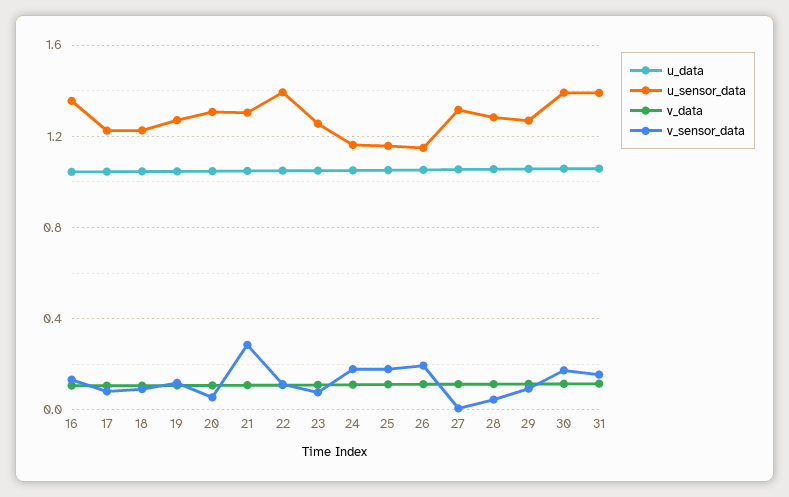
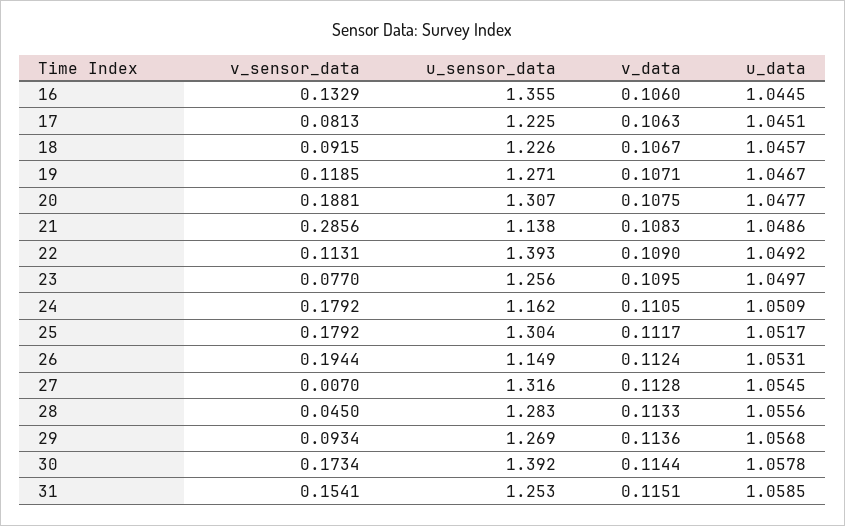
  {
    "u_data": {
      "16": 1.0445,
      "17": 1.0451,
      "18": 1.0457,
      "19": 1.0467,
      "20": 1.0477,
      "21": 1.0486,
      "22": 1.0492,
      "23": 1.0497,
      "24": 1.0509,
      "25": 1.0517,
      "26": 1.0531,
      "27": 1.0545,
      "28": 1.0556,
      "29": 1.0568,
      "30": 1.0578,
      "31": 1.0585
    },
    "u_sensor_data": {
      "16": 1.355,
      "17": 1.225,
      "18": 1.226,
      "19": 1.271,
      "20": 1.307,
-     "21": 1.3,
+     "21": 1.138,
      "22": 1.393,
      "23": 1.256,
      "24": 1.162,
-     "25": 1.15,
+     "25": 1.304,
      "26": 1.149,
      "27": 1.316,
      "28": 1.283,
      "29": 1.269,
      "30": 1.392,
-     "31": 1.4
+     "31": 1.253
    },
    "v_data": {
      "16": 0.106,
      "17": 0.1063,
      "18": 0.1067,
      "19": 0.1071,
      "20": 0.1075,
      "21": 0.1083,
      "22": 0.109,
      "23": 0.1095,
      "24": 0.1105,
      "25": 0.1117,
      "26": 0.1124,
      "27": 0.1128,
      "28": 0.1133,
      "29": 0.1136,
      "30": 0.1144,
      "31": 0.1151
    },
    "v_sensor_data": {
      "16": 0.1329,
      "17": 0.0813,
      "18": 0.0915,
      "19": 0.1185,
-     "20": 0.05,
+     "20": 0.1881,
      "21": 0.2856,
      "22": 0.1131,
      "23": 0.077,
      "24": 0.1792,
      "25": 0.1792,
      "26": 0.1944,
      "27": 0.007,
      "28": 0.045,
      "29": 0.0934,
      "30": 0.1734,
      "31": 0.1541
    }
  }

